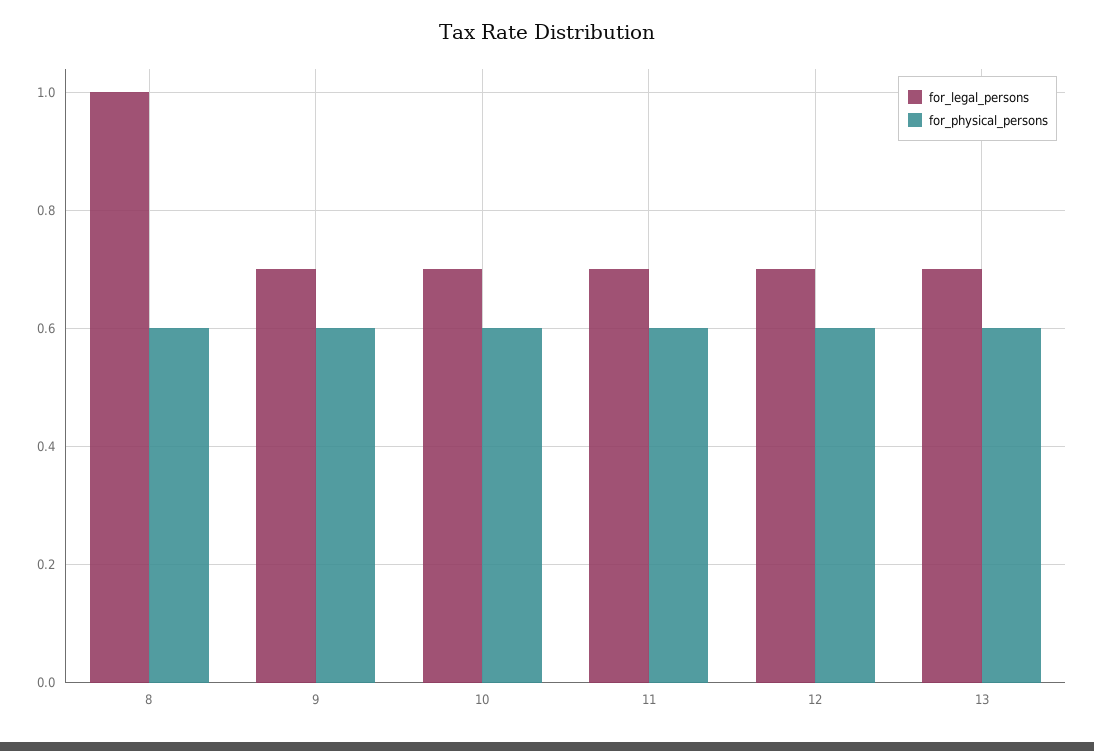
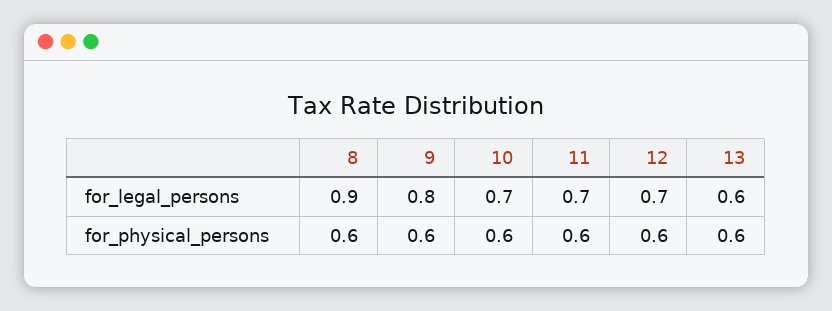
  {
    "for_legal_persons": {
-     "8": 1,
+     "8": 0.9,
-     "9": 0.7,
+     "9": 0.8,
      "10": 0.7,
      "11": 0.7,
      "12": 0.7,
-     "13": 0.7
+     "13": 0.6
    },
    "for_physical_persons": {
      "8": 0.6,
      "9": 0.6,
      "10": 0.6,
      "11": 0.6,
      "12": 0.6,
      "13": 0.6
    }
  }

